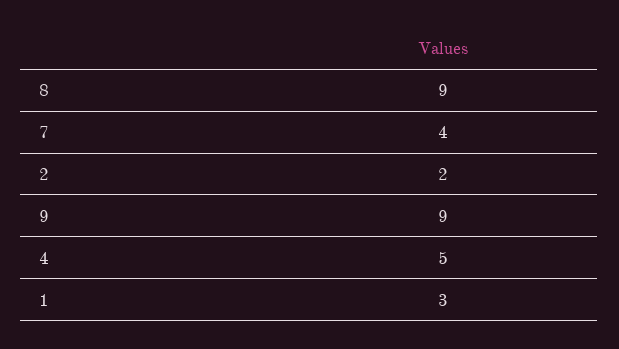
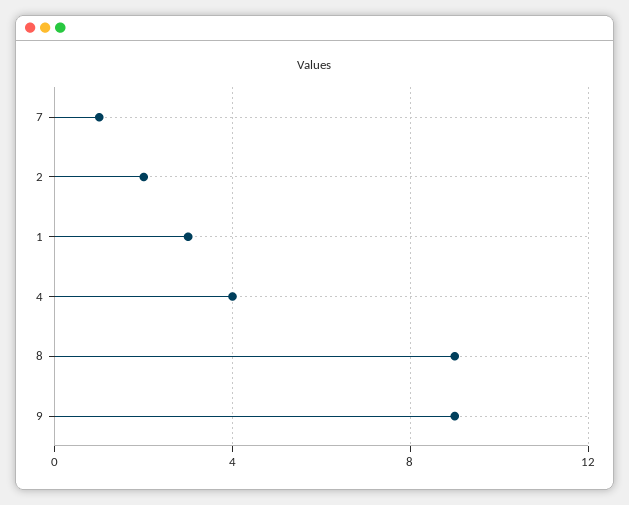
  {
    "8": 9,
-   "7": 4,
+   "7": 1,
    "2": 2,
    "9": 9,
-   "4": 5,
+   "4": 4,
    "1": 3
  }

